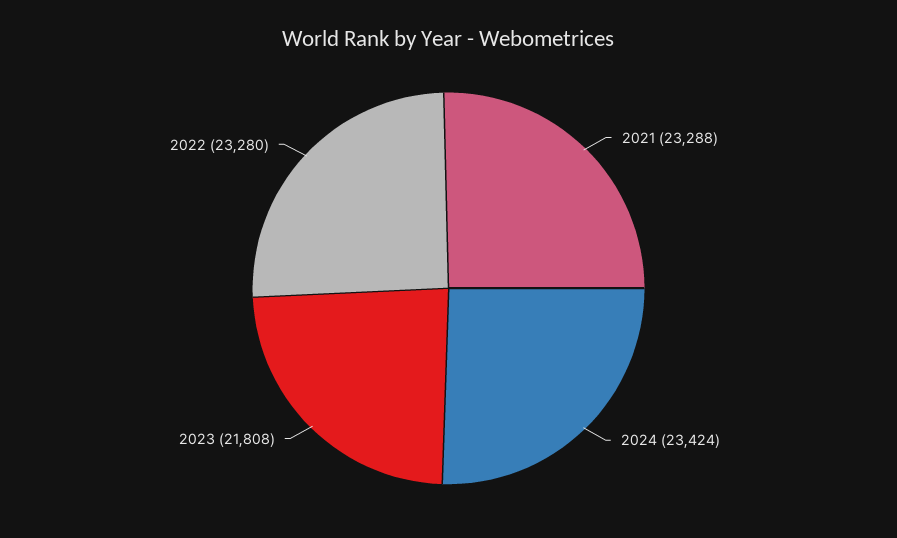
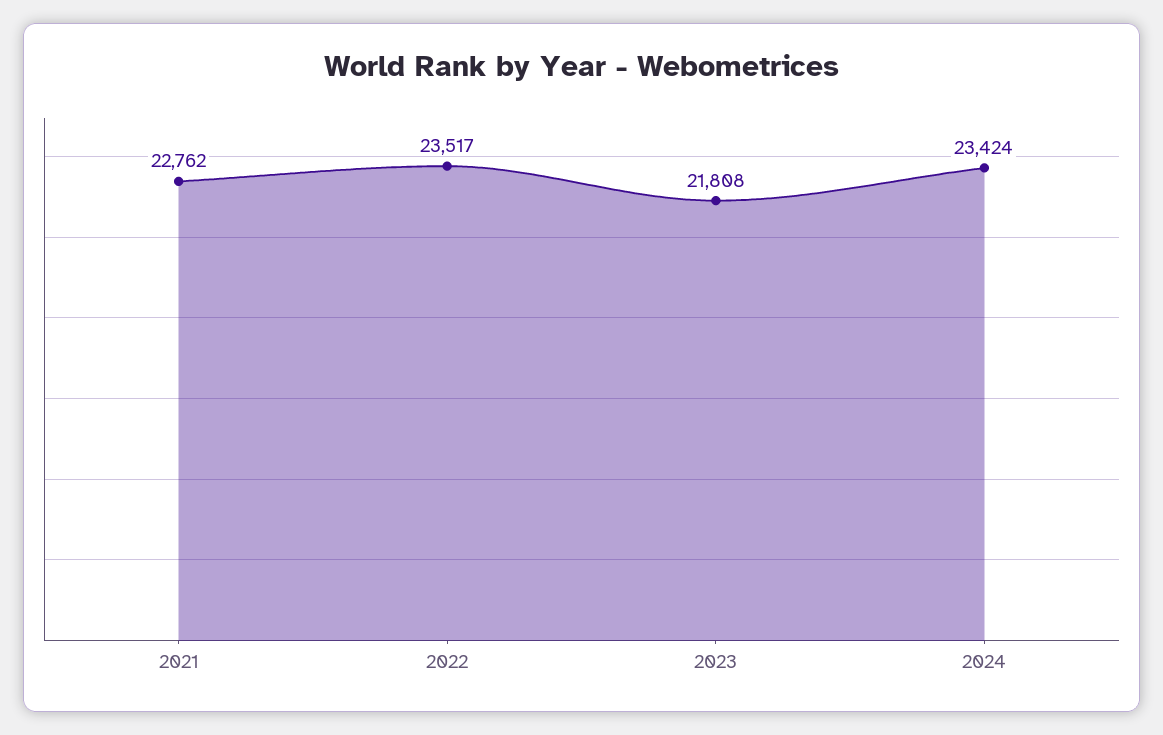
  {
-   "2021": 23288,
+   "2021": 22762,
    "2024": 23424,
    "2023": 21808,
-   "2022": 23280
+   "2022": 23517
  }

